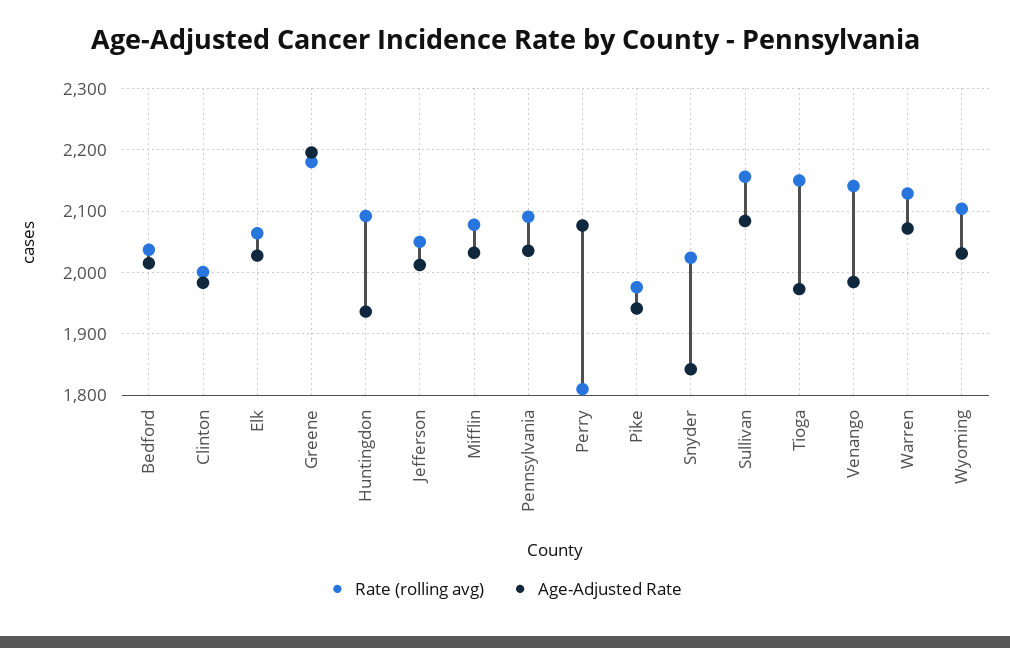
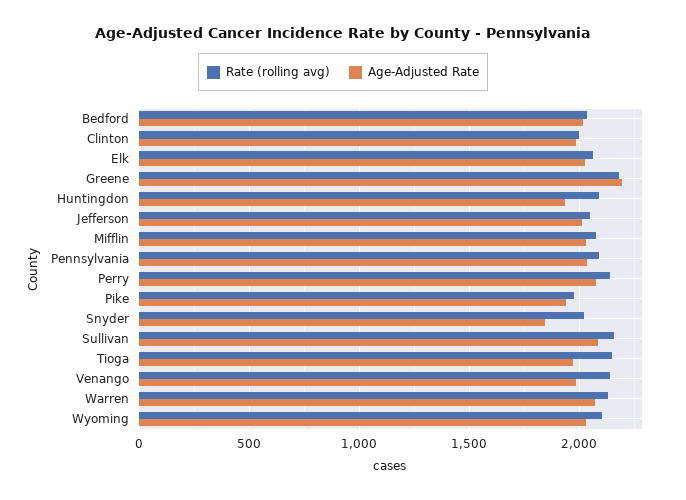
  {
    "Rate (rolling avg)": {
      "Bedford": 2040,
      "Clinton": 2000,
      "Elk": 2060,
      "Greene": 2180,
      "Huntingdon": 2090,
      "Jefferson": 2050,
      "Mifflin": 2080,
      "Pennsylvania": 2090,
-     "Perry": 1810,
+     "Perry": 2150,
      "Pike": 1980,
      "Snyder": 2020,
      "Sullivan": 2160,
      "Tioga": 2150,
      "Venango": 2140,
      "Warren": 2130,
      "Wyoming": 2100
    },
    "Age-Adjusted Rate": {
      "Bedford": 2020,
      "Clinton": 1980,
      "Elk": 2030,
      "Greene": 2200,
      "Huntingdon": 1940,
      "Jefferson": 2010,
      "Mifflin": 2030,
      "Pennsylvania": 2040,
      "Perry": 2080,
      "Pike": 1940,
      "Snyder": 1840,
      "Sullivan": 2080,
      "Tioga": 1970,
      "Venango": 1980,
      "Warren": 2070,
      "Wyoming": 2030
    }
  }

